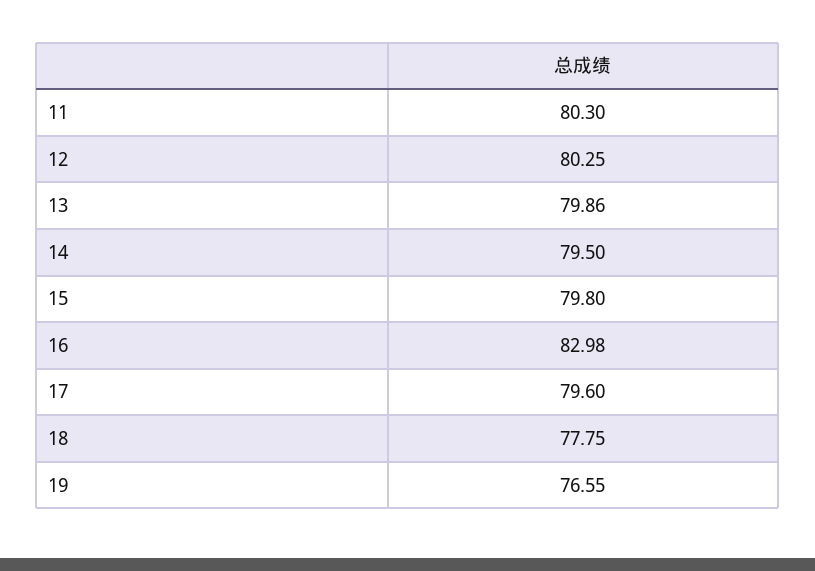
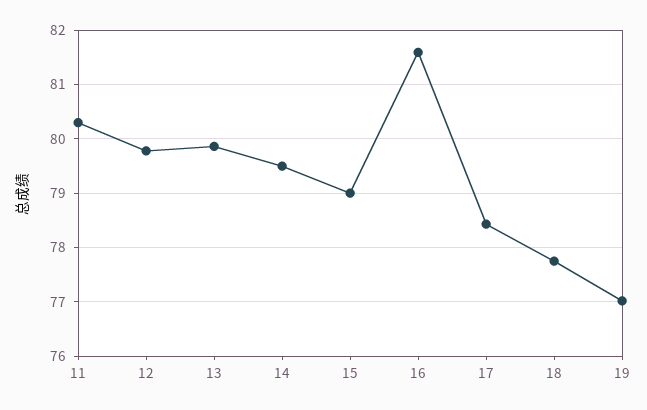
  {
    "11": 80.3,
-   "12": 80.25,
+   "12": 79.8,
    "13": 79.86,
    "14": 79.5,
-   "15": 79.8,
+   "15": 79,
-   "16": 82.98,
+   "16": 81.6,
-   "17": 79.6,
+   "17": 78.4,
    "18": 77.75,
-   "19": 76.55
+   "19": 77
  }

